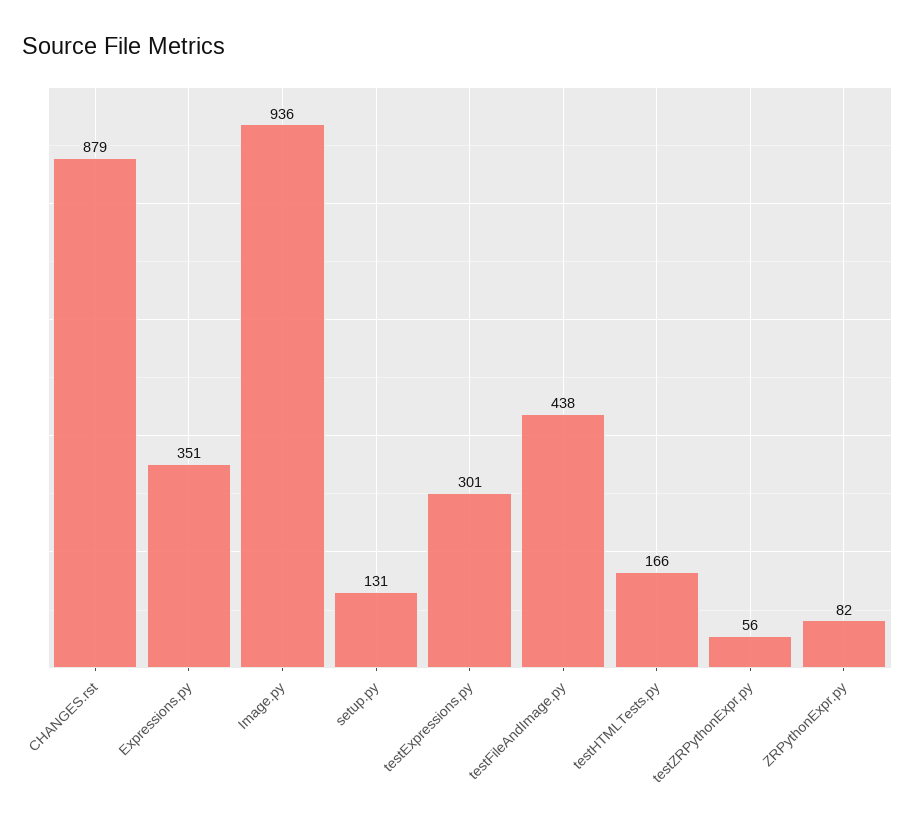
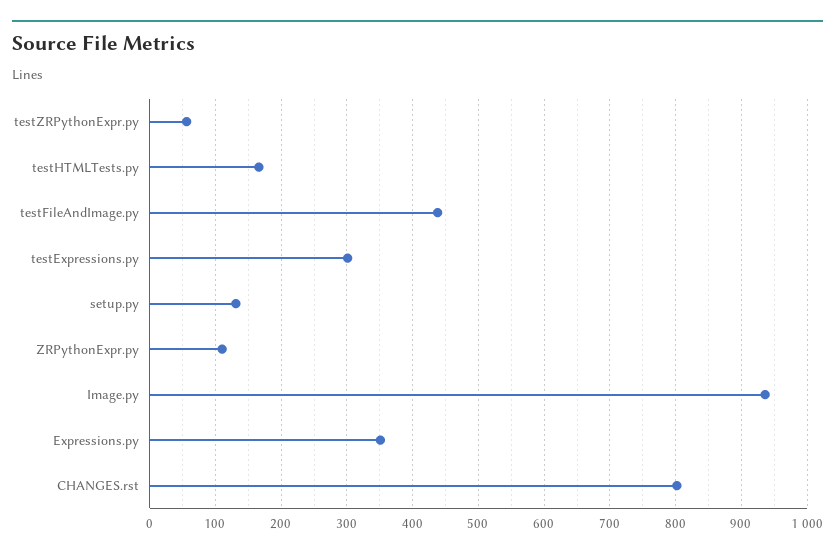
  {
-   "CHANGES.rst": 879,
+   "CHANGES.rst": 800,
    "Expressions.py": 351,
    "Image.py": 936,
    "setup.py": 131,
    "testExpressions.py": 301,
    "testFileAndImage.py": 438,
    "testHTMLTests.py": 166,
    "testZRPythonExpr.py": 56,
-   "ZRPythonExpr.py": 82
+   "ZRPythonExpr.py": 110
  }

